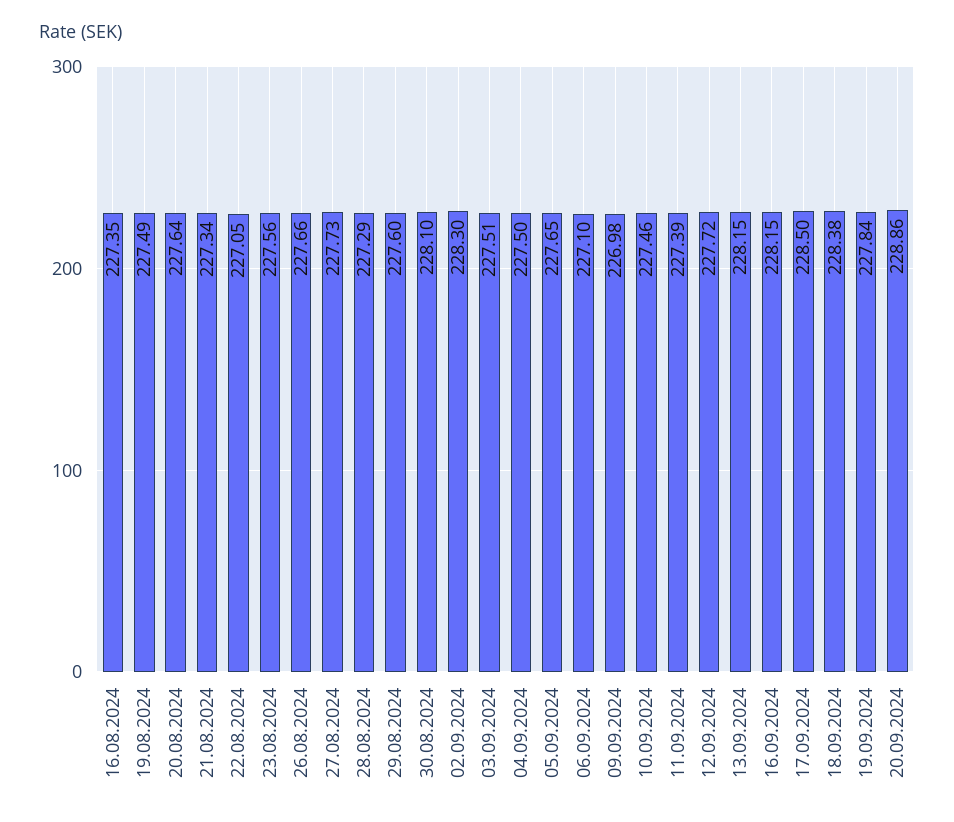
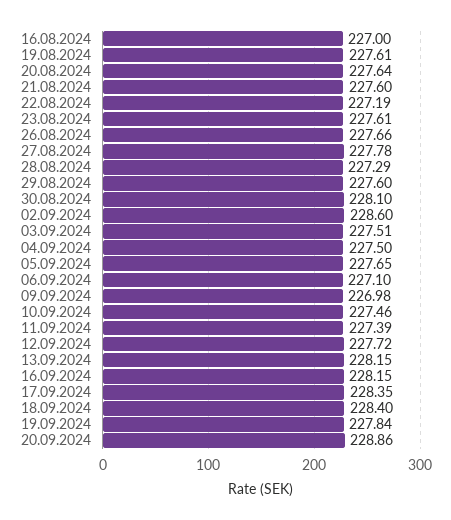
  {
-   "16.08.2024": 227.35,
+   "16.08.2024": 227,
-   "19.08.2024": 227.49,
+   "19.08.2024": 227.61,
    "20.08.2024": 227.64,
-   "21.08.2024": 227.34,
+   "21.08.2024": 227.6,
-   "22.08.2024": 227.05,
+   "22.08.2024": 227.19,
-   "23.08.2024": 227.56,
+   "23.08.2024": 227.61,
    "26.08.2024": 227.66,
-   "27.08.2024": 227.73,
+   "27.08.2024": 227.78,
    "28.08.2024": 227.29,
    "29.08.2024": 227.6,
    "30.08.2024": 228.1,
-   "02.09.2024": 228.3,
+   "02.09.2024": 228.6,
    "03.09.2024": 227.51,
    "04.09.2024": 227.5,
    "05.09.2024": 227.65,
    "06.09.2024": 227.1,
    "09.09.2024": 226.98,
    "10.09.2024": 227.46,
    "11.09.2024": 227.39,
    "12.09.2024": 227.72,
    "13.09.2024": 228.15,
    "16.09.2024": 228.15,
-   "17.09.2024": 228.5,
+   "17.09.2024": 228.35,
-   "18.09.2024": 228.38,
+   "18.09.2024": 228.4,
    "19.09.2024": 227.84,
    "20.09.2024": 228.86
  }

